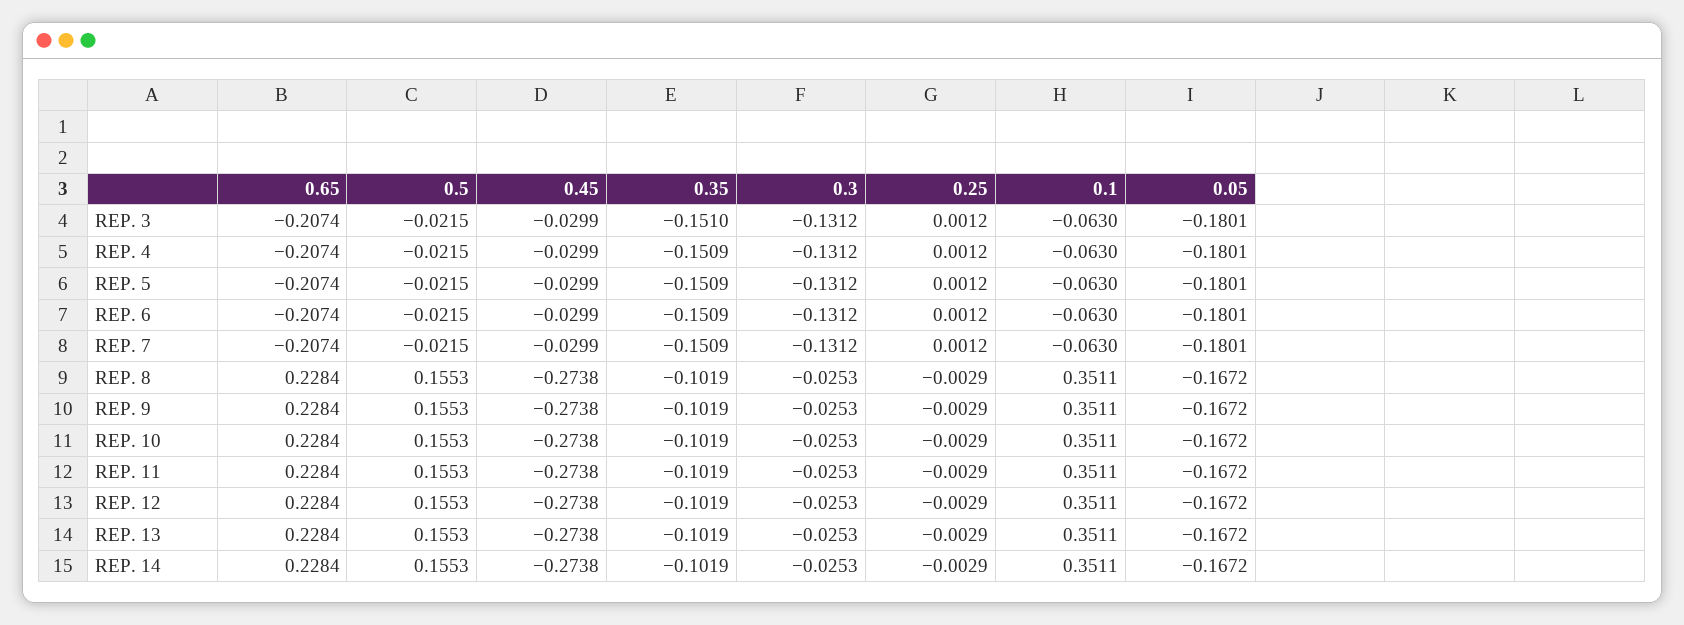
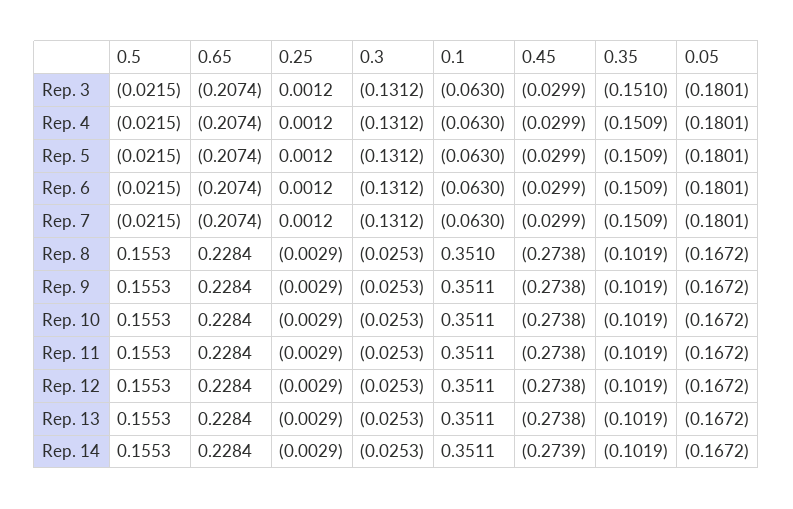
  {
    "0.65": {
      "REP. 3": -0.2074,
      "REP. 4": -0.2074,
      "REP. 5": -0.2074,
      "REP. 6": -0.2074,
      "REP. 7": -0.2074,
      "REP. 8": 0.2284,
      "REP. 9": 0.2284,
      "REP. 10": 0.2284,
      "REP. 11": 0.2284,
      "REP. 12": 0.2284,
      "REP. 13": 0.2284,
      "REP. 14": 0.2284
    },
    "0.5": {
      "REP. 3": -0.0215,
      "REP. 4": -0.0215,
      "REP. 5": -0.0215,
      "REP. 6": -0.0215,
      "REP. 7": -0.0215,
      "REP. 8": 0.1553,
      "REP. 9": 0.1553,
      "REP. 10": 0.1553,
      "REP. 11": 0.1553,
      "REP. 12": 0.1553,
      "REP. 13": 0.1553,
      "REP. 14": 0.1553
    },
    "0.45": {
      "REP. 3": -0.0299,
      "REP. 4": -0.0299,
      "REP. 5": -0.0299,
      "REP. 6": -0.0299,
      "REP. 7": -0.0299,
      "REP. 8": -0.2738,
      "REP. 9": -0.2738,
      "REP. 10": -0.2738,
      "REP. 11": -0.2738,
      "REP. 12": -0.2738,
      "REP. 13": -0.2738,
-     "REP. 14": -0.2738
+     "REP. 14": -0.2739
    },
    "0.35": {
      "REP. 3": -0.151,
      "REP. 4": -0.1509,
      "REP. 5": -0.1509,
      "REP. 6": -0.1509,
      "REP. 7": -0.1509,
      "REP. 8": -0.1019,
      "REP. 9": -0.1019,
      "REP. 10": -0.1019,
      "REP. 11": -0.1019,
      "REP. 12": -0.1019,
      "REP. 13": -0.1019,
      "REP. 14": -0.1019
    },
    "0.3": {
      "REP. 3": -0.1312,
      "REP. 4": -0.1312,
      "REP. 5": -0.1312,
      "REP. 6": -0.1312,
      "REP. 7": -0.1312,
      "REP. 8": -0.0253,
      "REP. 9": -0.0253,
      "REP. 10": -0.0253,
      "REP. 11": -0.0253,
      "REP. 12": -0.0253,
      "REP. 13": -0.0253,
      "REP. 14": -0.0253
    },
    "0.25": {
      "REP. 3": 0.0012,
      "REP. 4": 0.0012,
      "REP. 5": 0.0012,
      "REP. 6": 0.0012,
      "REP. 7": 0.0012,
      "REP. 8": -0.0029,
      "REP. 9": -0.0029,
      "REP. 10": -0.0029,
      "REP. 11": -0.0029,
      "REP. 12": -0.0029,
      "REP. 13": -0.0029,
      "REP. 14": -0.0029
    },
    "0.1": {
      "REP. 3": -0.063,
      "REP. 4": -0.063,
      "REP. 5": -0.063,
      "REP. 6": -0.063,
      "REP. 7": -0.063,
-     "REP. 8": 0.3511,
+     "REP. 8": 0.351,
      "REP. 9": 0.3511,
      "REP. 10": 0.3511,
      "REP. 11": 0.3511,
      "REP. 12": 0.3511,
      "REP. 13": 0.3511,
      "REP. 14": 0.3511
    },
    "0.05": {
      "REP. 3": -0.1801,
      "REP. 4": -0.1801,
      "REP. 5": -0.1801,
      "REP. 6": -0.1801,
      "REP. 7": -0.1801,
      "REP. 8": -0.1672,
      "REP. 9": -0.1672,
      "REP. 10": -0.1672,
      "REP. 11": -0.1672,
      "REP. 12": -0.1672,
      "REP. 13": -0.1672,
      "REP. 14": -0.1672
    }
  }

